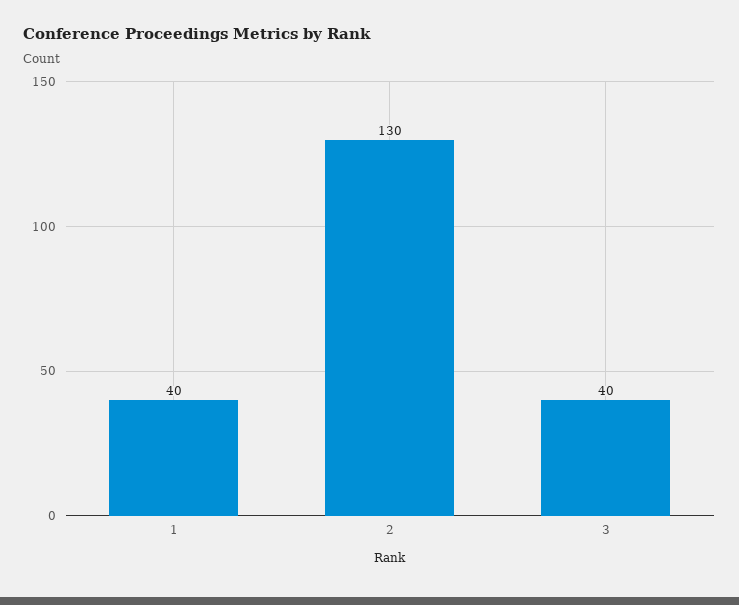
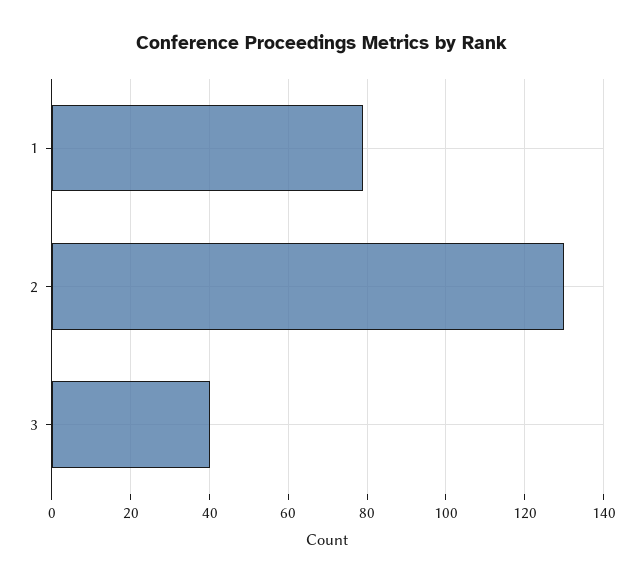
  {
-   "1": 40,
+   "1": 80,
    "2": 130,
    "3": 40
  }

